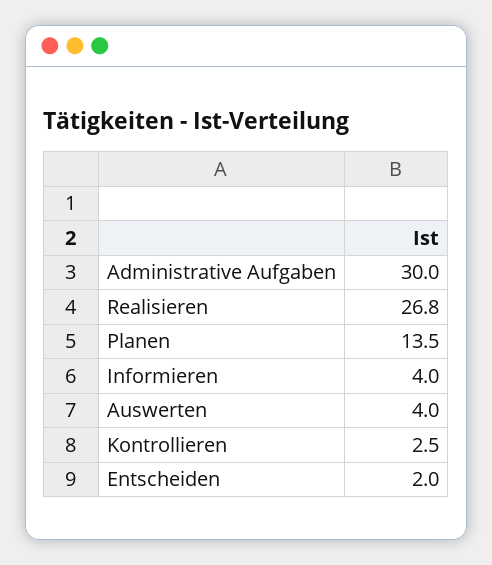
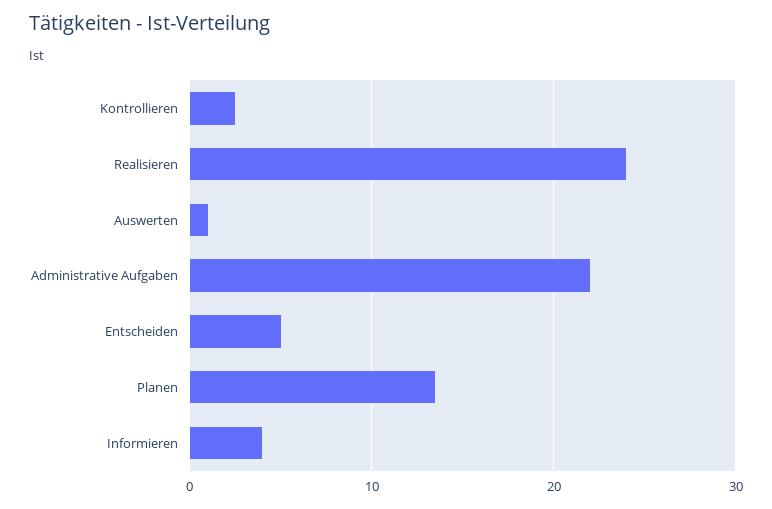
  {
-   "Administrative Aufgaben": 30,
+   "Administrative Aufgaben": 22,
-   "Realisieren": 26.8,
+   "Realisieren": 24,
    "Planen": 13.5,
    "Informieren": 4,
-   "Auswerten": 4,
+   "Auswerten": 1,
    "Kontrollieren": 2.5,
-   "Entscheiden": 2
+   "Entscheiden": 5
  }

